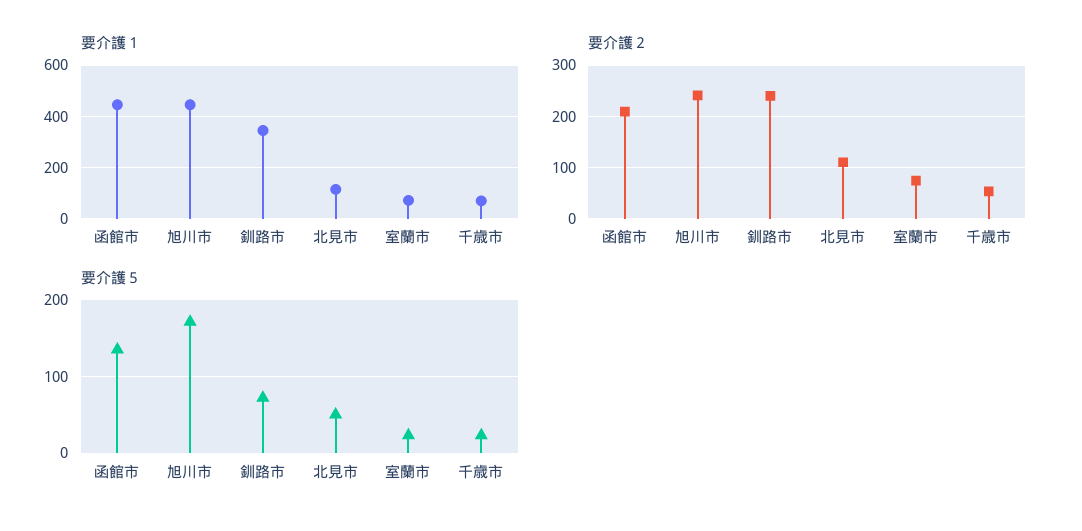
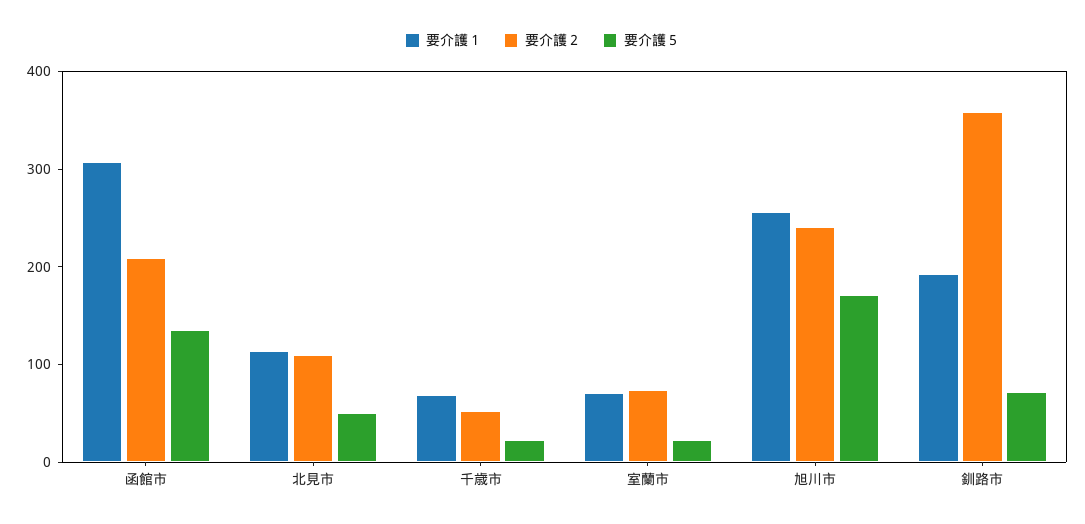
  {
    "要介護１": {
-     "函館市": 450,
+     "函館市": 300,
-     "旭川市": 450,
+     "旭川市": 260,
-     "釧路市": 350,
+     "釧路市": 200,
      "北見市": 120,
      "室蘭市": 80,
      "千歳市": 60
    },
    "要介護２": {
      "函館市": 200,
      "旭川市": 240,
-     "釧路市": 240,
+     "釧路市": 360,
      "北見市": 120,
      "室蘭市": 80,
      "千歳市": 60
    },
    "要介護５": {
      "函館市": 140,
      "旭川市": 170,
      "釧路市": 70,
      "北見市": 50,
      "室蘭市": 20,
      "千歳市": 20
    }
  }

